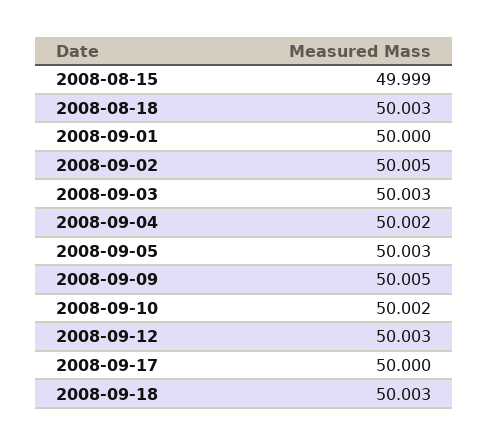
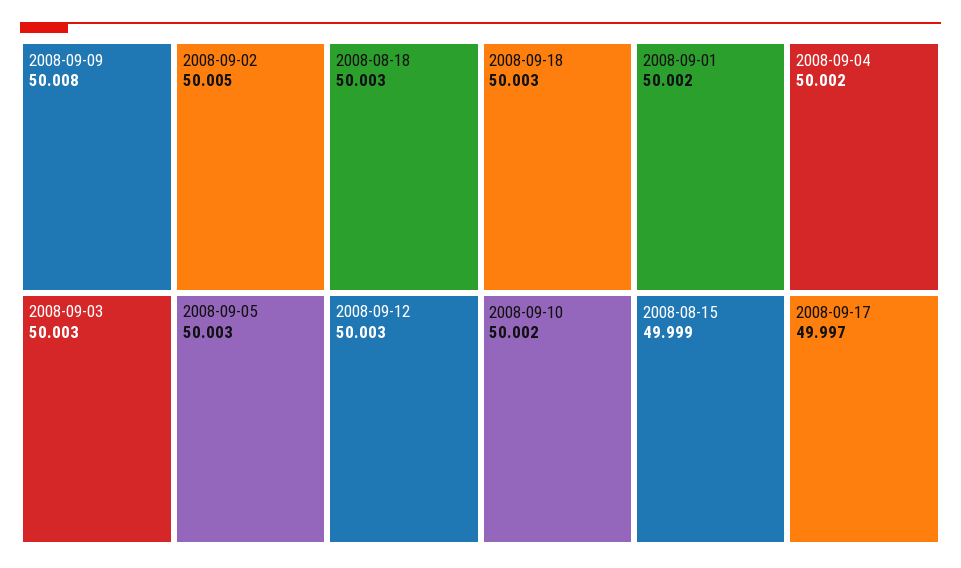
  {
    "2008-08-15": 49.999,
    "2008-08-18": 50.003,
-   "2008-09-01": 50,
+   "2008-09-01": 50.002,
    "2008-09-02": 50.005,
    "2008-09-03": 50.003,
    "2008-09-04": 50.002,
    "2008-09-05": 50.003,
-   "2008-09-09": 50.005,
+   "2008-09-09": 50.008,
    "2008-09-10": 50.002,
    "2008-09-12": 50.003,
-   "2008-09-17": 50,
+   "2008-09-17": 49.997,
    "2008-09-18": 50.003
  }

